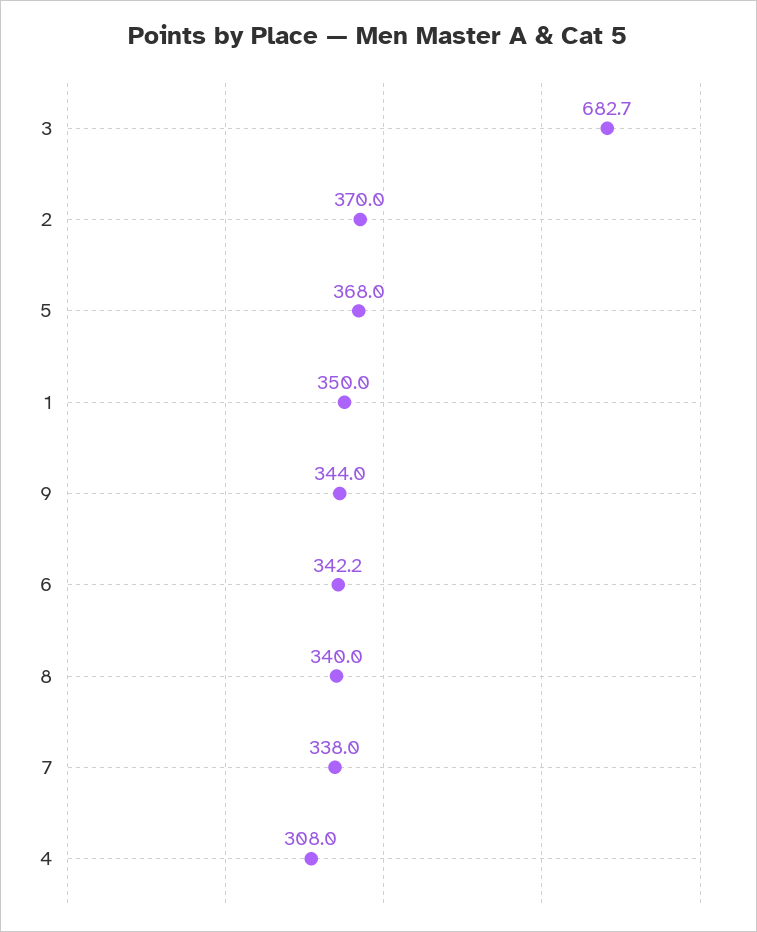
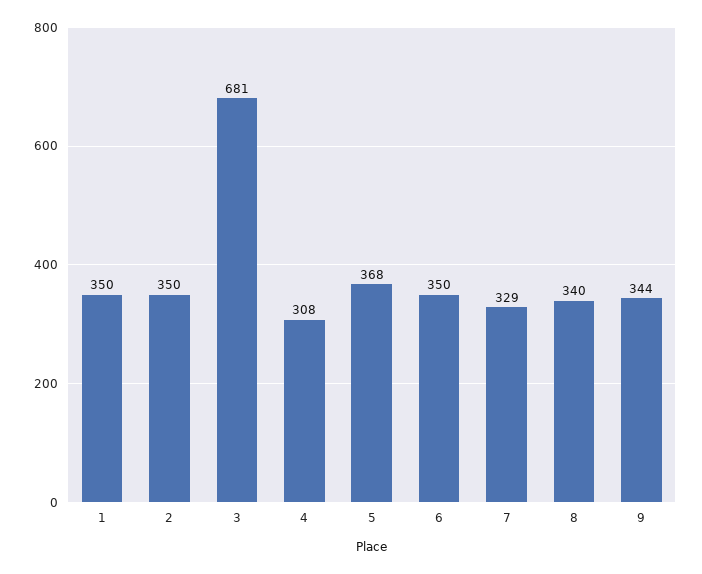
  {
-   "3": 682.7,
+   "3": 681,
-   "2": 370,
+   "2": 350,
    "5": 368,
    "1": 350,
    "9": 344,
-   "6": 342.2,
+   "6": 350,
    "8": 340,
-   "7": 338,
+   "7": 329,
    "4": 308
  }

